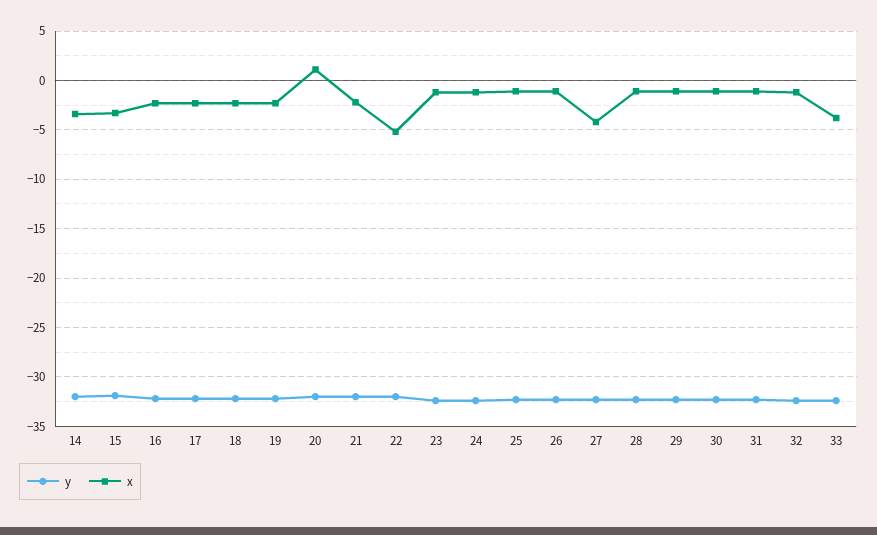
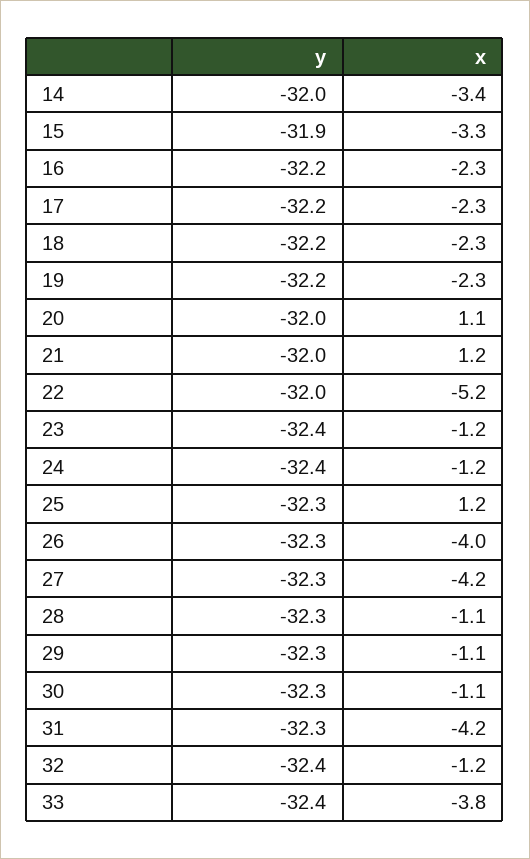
  {
    "y": {
      "14": -32,
      "15": -31.9,
      "16": -32.2,
      "17": -32.2,
      "18": -32.2,
      "19": -32.2,
      "20": -32,
      "21": -32,
      "22": -32,
      "23": -32.4,
      "24": -32.4,
      "25": -32.3,
      "26": -32.3,
      "27": -32.3,
      "28": -32.3,
      "29": -32.3,
      "30": -32.3,
      "31": -32.3,
      "32": -32.4,
      "33": -32.4
    },
    "x": {
      "14": -3.4,
      "15": -3.3,
      "16": -2.3,
      "17": -2.3,
      "18": -2.3,
      "19": -2.3,
      "20": 1.1,
-     "21": -2,
+     "21": 1.2,
      "22": -5.2,
      "23": -1.2,
      "24": -1.2,
-     "25": -1,
+     "25": 1.2,
-     "26": -1,
+     "26": -4,
      "27": -4.2,
      "28": -1.1,
      "29": -1.1,
      "30": -1.1,
-     "31": -1,
+     "31": -4.2,
      "32": -1.2,
      "33": -3.8
    }
  }

